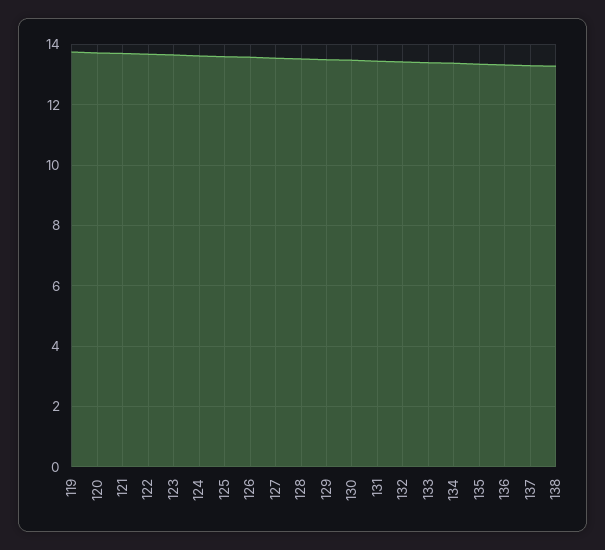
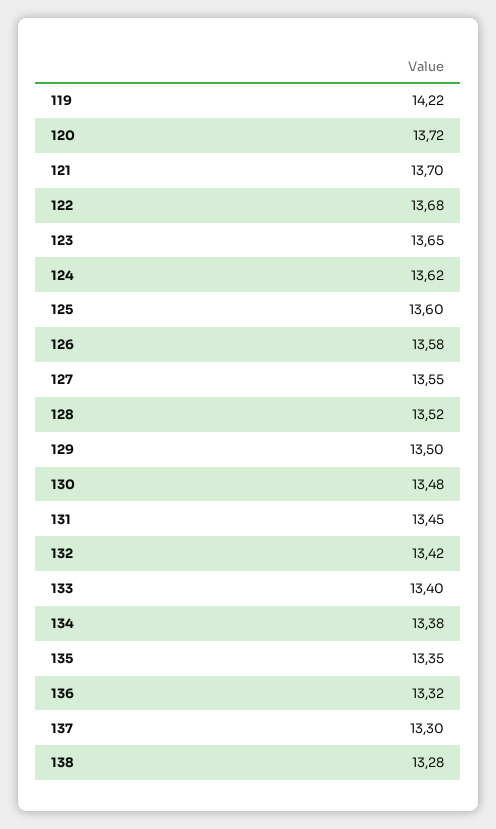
  {
-   "119": 13.8,
+   "119": 14.22,
    "120": 13.72,
    "121": 13.7,
    "122": 13.68,
    "123": 13.65,
    "124": 13.62,
    "125": 13.6,
    "126": 13.58,
    "127": 13.55,
    "128": 13.52,
    "129": 13.5,
    "130": 13.48,
    "131": 13.45,
    "132": 13.42,
    "133": 13.4,
    "134": 13.38,
    "135": 13.35,
    "136": 13.32,
    "137": 13.3,
    "138": 13.28
  }

